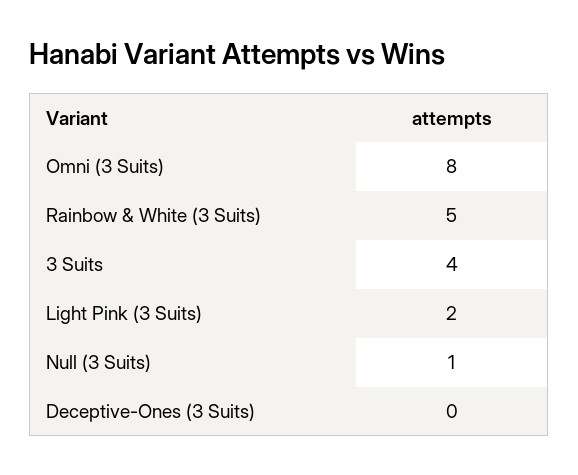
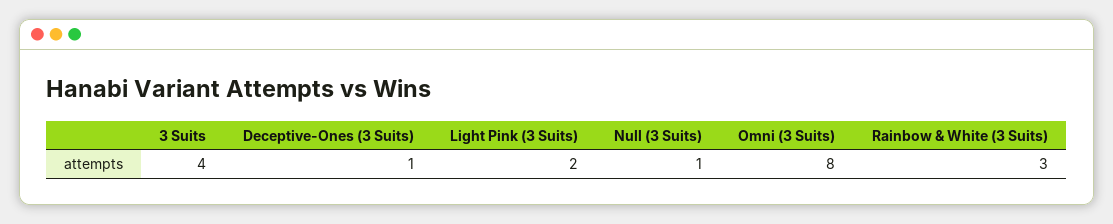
  {
    "Omni (3 Suits)": 8,
-   "Rainbow & White (3 Suits)": 5,
+   "Rainbow & White (3 Suits)": 3,
    "3 Suits": 4,
    "Light Pink (3 Suits)": 2,
    "Null (3 Suits)": 1,
-   "Deceptive-Ones (3 Suits)": 0
+   "Deceptive-Ones (3 Suits)": 1
  }

